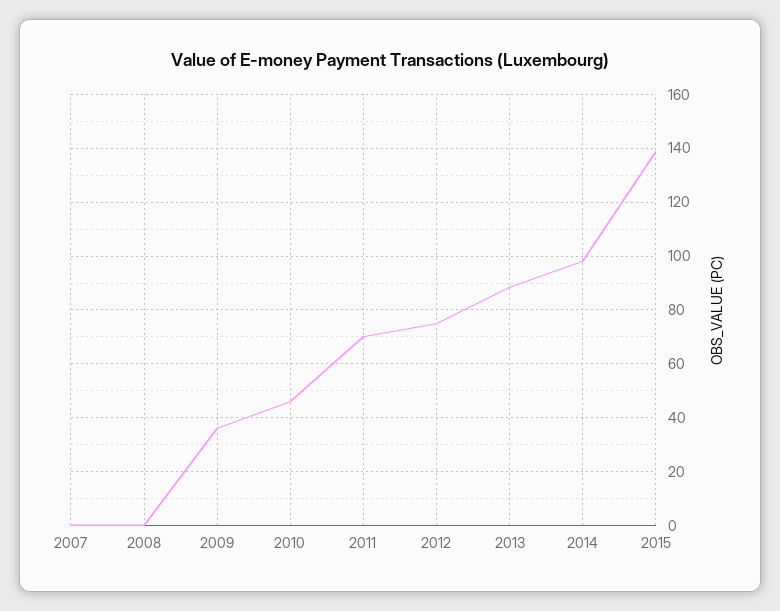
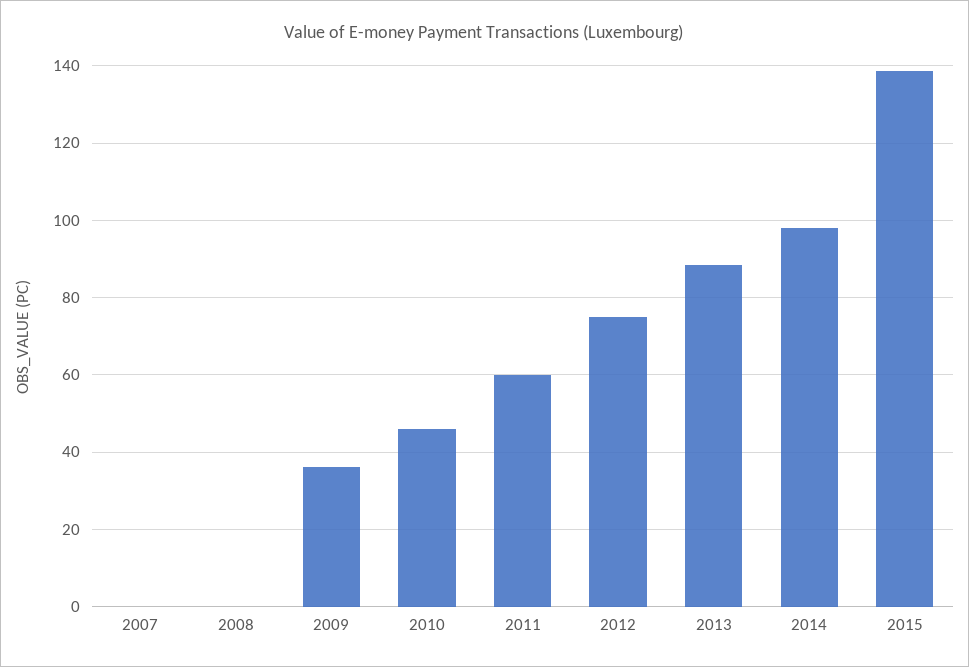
  {
    "2007": 0,
    "2008": 0,
    "2009": 36,
    "2010": 46,
-   "2011": 70,
+   "2011": 60,
    "2012": 74,
    "2013": 88,
    "2014": 98,
    "2015": 138
  }

